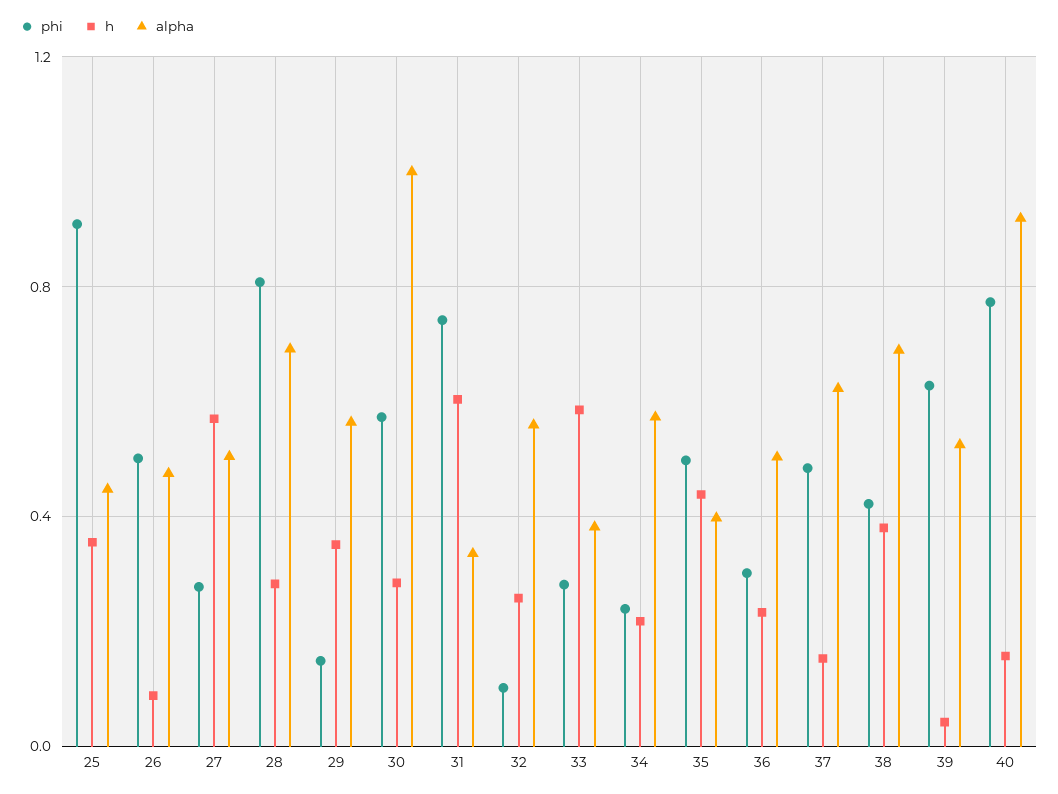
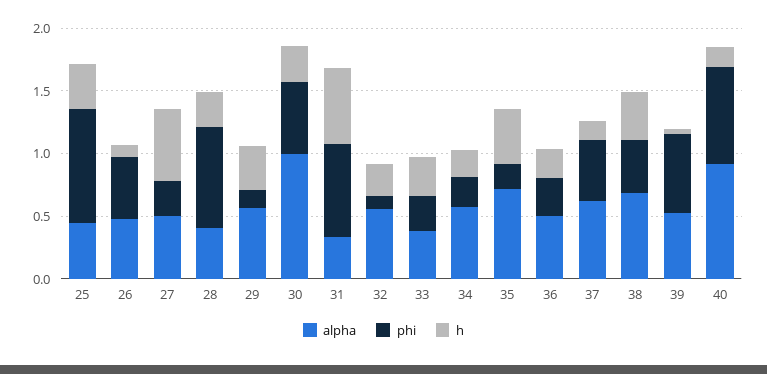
  {
    "phi": {
      "25": 0.9,
      "26": 0.5,
      "27": 0.3,
      "28": 0.8,
      "29": 0.15,
      "30": 0.55,
      "31": 0.75,
      "32": 0.1,
      "33": 0.3,
      "34": 0.25,
-     "35": 0.5,
+     "35": 0.2,
      "36": 0.3,
      "37": 0.5,
      "38": 0.4,
      "39": 0.65,
      "40": 0.75
    },
    "h": {
      "25": 0.35,
      "26": 0.1,
      "27": 0.55,
      "28": 0.3,
      "29": 0.35,
      "30": 0.3,
      "31": 0.6,
      "32": 0.25,
-     "33": 0.6,
+     "33": 0.3,
      "34": 0.2,
      "35": 0.45,
      "36": 0.25,
      "37": 0.15,
      "38": 0.4,
      "39": 0.05,
      "40": 0.15
    },
    "alpha": {
      "25": 0.45,
      "26": 0.5,
      "27": 0.5,
-     "28": 0.7,
+     "28": 0.4,
      "29": 0.55,
      "30": 1,
      "31": 0.35,
      "32": 0.55,
      "33": 0.4,
      "34": 0.55,
-     "35": 0.4,
+     "35": 0.7,
      "36": 0.5,
      "37": 0.6,
      "38": 0.7,
      "39": 0.55,
      "40": 0.9
    }
  }

